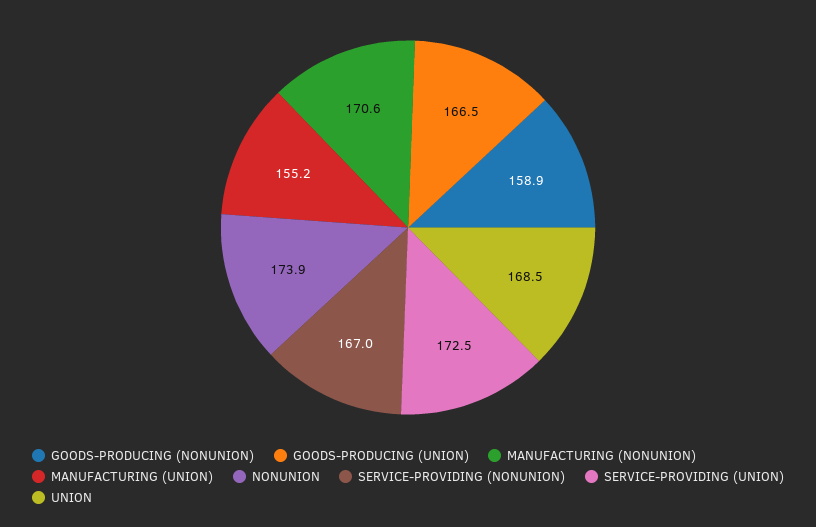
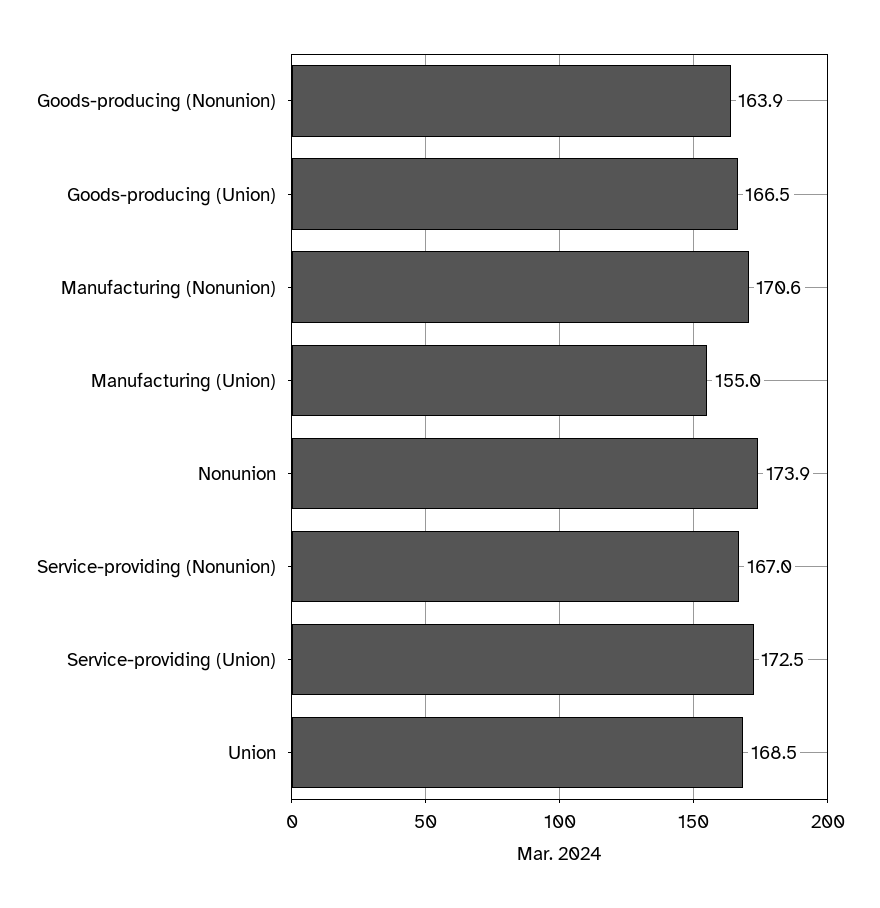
  {
-   "GOODS-PRODUCING (NONUNION)": 158.9,
+   "GOODS-PRODUCING (NONUNION)": 163.9,
    "GOODS-PRODUCING (UNION)": 166.5,
    "MANUFACTURING (NONUNION)": 170.6,
-   "MANUFACTURING (UNION)": 155.2,
+   "MANUFACTURING (UNION)": 155,
    "NONUNION": 173.9,
    "SERVICE-PROVIDING (NONUNION)": 167,
    "SERVICE-PROVIDING (UNION)": 172.5,
    "UNION": 168.5
  }

